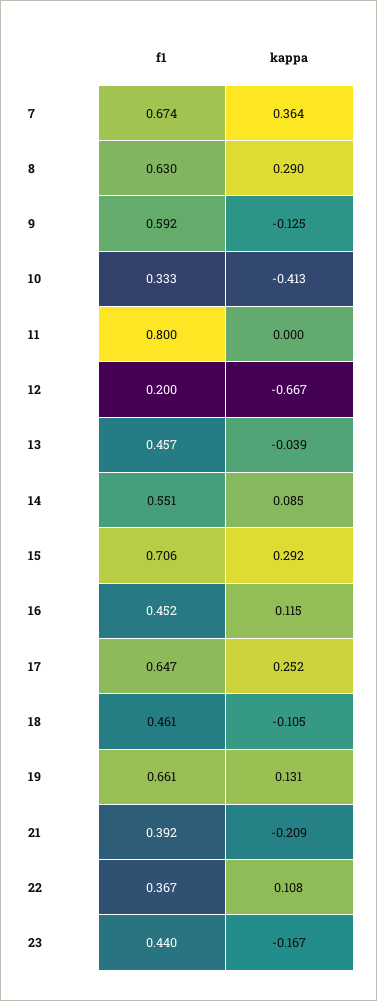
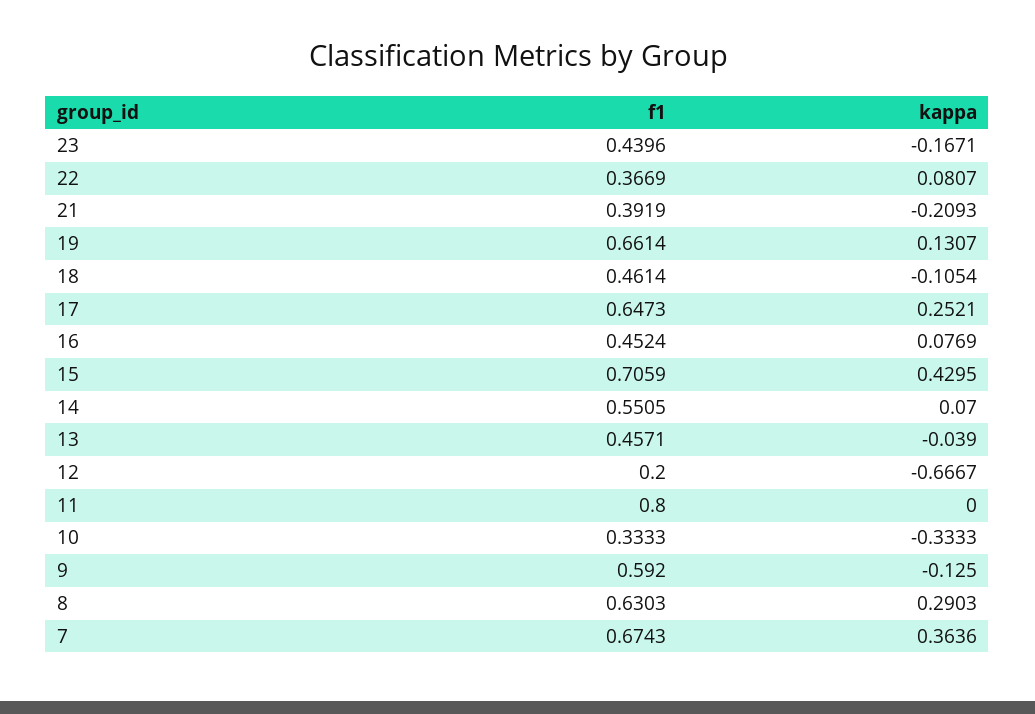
  {
    "f1": {
      "7": 0.6743,
      "8": 0.6303,
      "9": 0.592,
      "10": 0.3333,
      "11": 0.8,
      "12": 0.2,
      "13": 0.4571,
      "14": 0.5505,
      "15": 0.7059,
      "16": 0.4524,
      "17": 0.6473,
      "18": 0.4614,
      "19": 0.6614,
      "21": 0.3919,
      "22": 0.3669,
      "23": 0.4396
    },
    "kappa": {
      "7": 0.3636,
      "8": 0.2903,
      "9": -0.125,
-     "10": -0.413,
+     "10": -0.3333,
      "11": 0,
      "12": -0.6667,
      "13": -0.039,
-     "14": 0.085,
+     "14": 0.07,
-     "15": 0.292,
+     "15": 0.4295,
-     "16": 0.115,
+     "16": 0.0769,
      "17": 0.2521,
      "18": -0.1054,
      "19": 0.1307,
      "21": -0.2093,
-     "22": 0.108,
+     "22": 0.0807,
      "23": -0.1671
    }
  }

